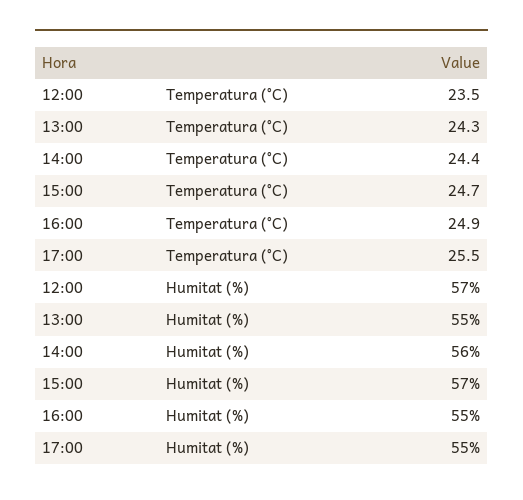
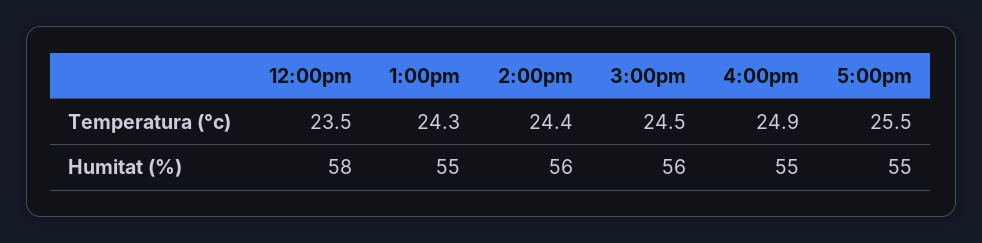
  {
    "12:00": {
      "Temperatura (°C)": 23.5,
-     "Humitat (%)": 57
+     "Humitat (%)": 58
    },
    "13:00": {
      "Temperatura (°C)": 24.3,
      "Humitat (%)": 55
    },
    "14:00": {
      "Temperatura (°C)": 24.4,
      "Humitat (%)": 56
    },
    "15:00": {
-     "Temperatura (°C)": 24.7,
+     "Temperatura (°C)": 24.5,
-     "Humitat (%)": 57
+     "Humitat (%)": 56
    },
    "16:00": {
      "Temperatura (°C)": 24.9,
      "Humitat (%)": 55
    },
    "17:00": {
      "Temperatura (°C)": 25.5,
      "Humitat (%)": 55
    }
  }

